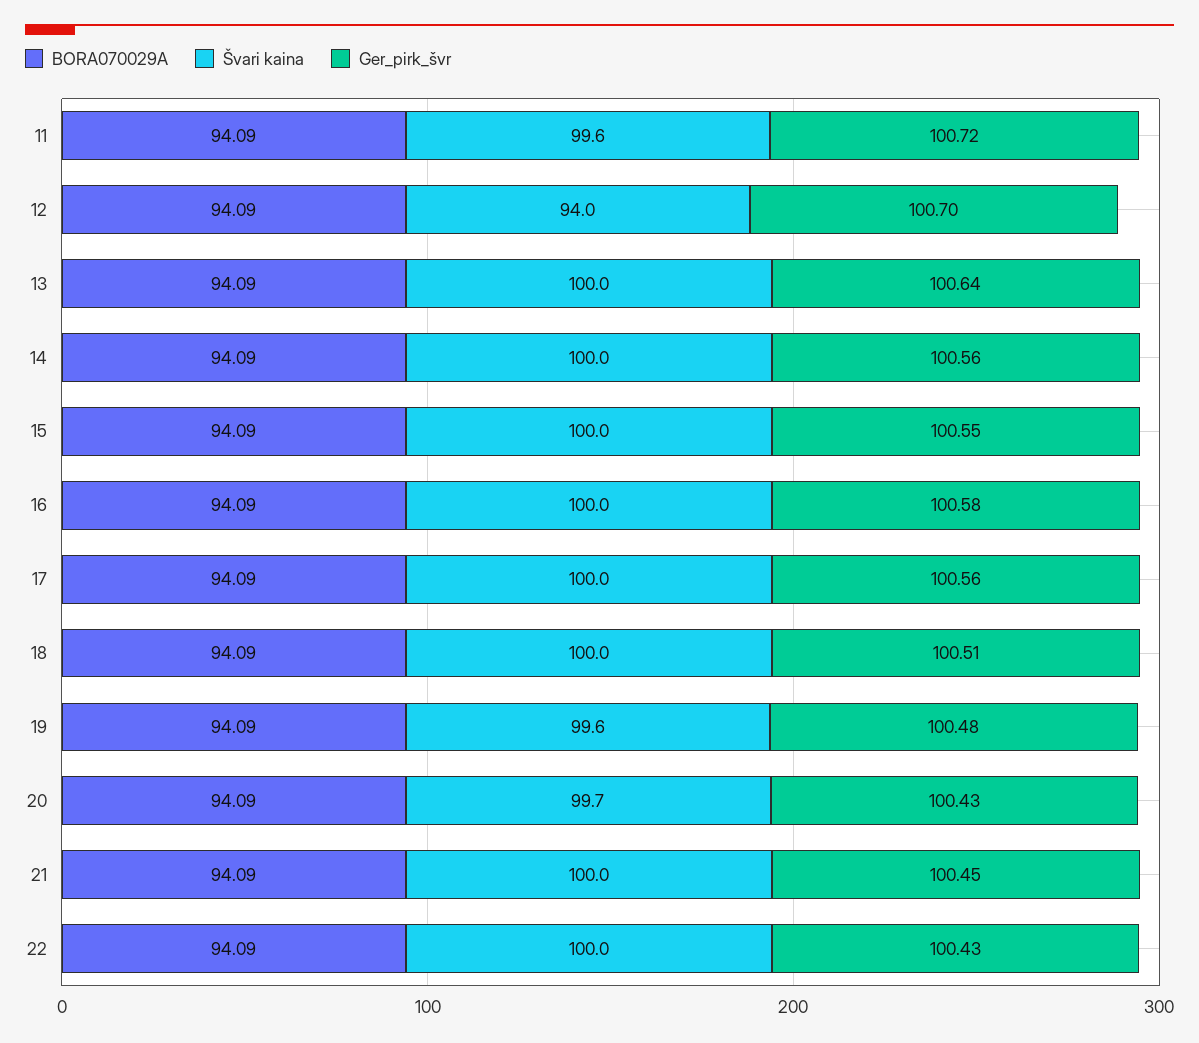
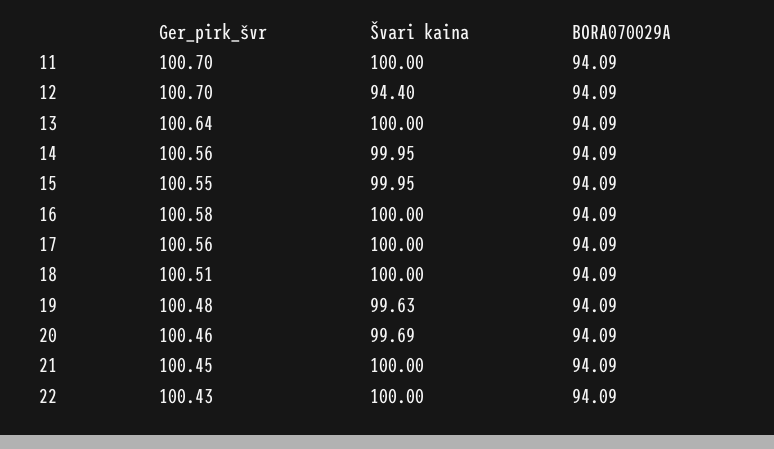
  {
    "BORA070029A": {
      "11": 94.09,
      "12": 94.09,
      "13": 94.09,
      "14": 94.09,
      "15": 94.09,
      "16": 94.09,
      "17": 94.09,
      "18": 94.09,
      "19": 94.09,
      "20": 94.09,
      "21": 94.09,
      "22": 94.09
    },
    "Švari kaina": {
-     "11": 99.6,
+     "11": 100,
-     "12": 94,
+     "12": 94.4,
      "13": 100,
      "14": 99.95,
      "15": 99.95,
      "16": 100,
      "17": 100,
      "18": 100,
      "19": 99.63,
      "20": 99.69,
      "21": 100,
      "22": 100
    },
    "Ger_pirk_švr": {
-     "11": 100.72,
+     "11": 100.7,
      "12": 100.7,
      "13": 100.64,
      "14": 100.56,
      "15": 100.55,
      "16": 100.58,
      "17": 100.56,
      "18": 100.51,
      "19": 100.48,
-     "20": 100.43,
+     "20": 100.46,
      "21": 100.45,
      "22": 100.43
    }
  }

